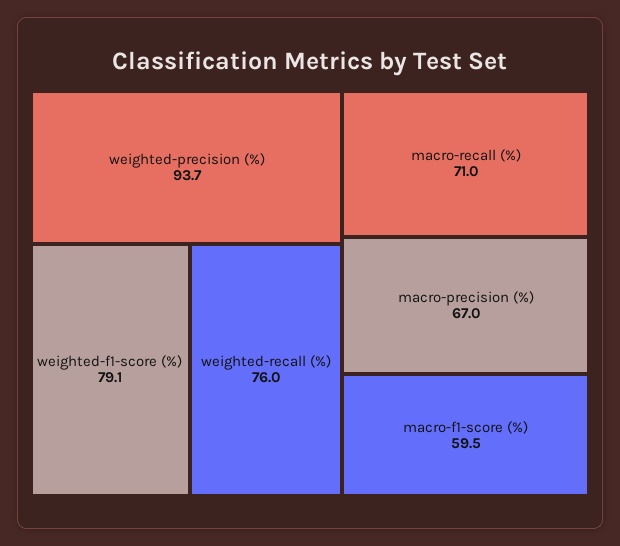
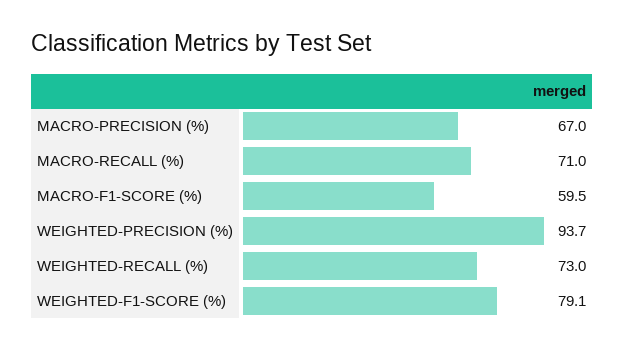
  {
    "weighted-precision (%)": 93.7,
    "weighted-f1-score (%)": 79.1,
-   "weighted-recall (%)": 76,
+   "weighted-recall (%)": 73,
    "macro-recall (%)": 71,
    "macro-precision (%)": 67,
    "macro-f1-score (%)": 59.5
  }

